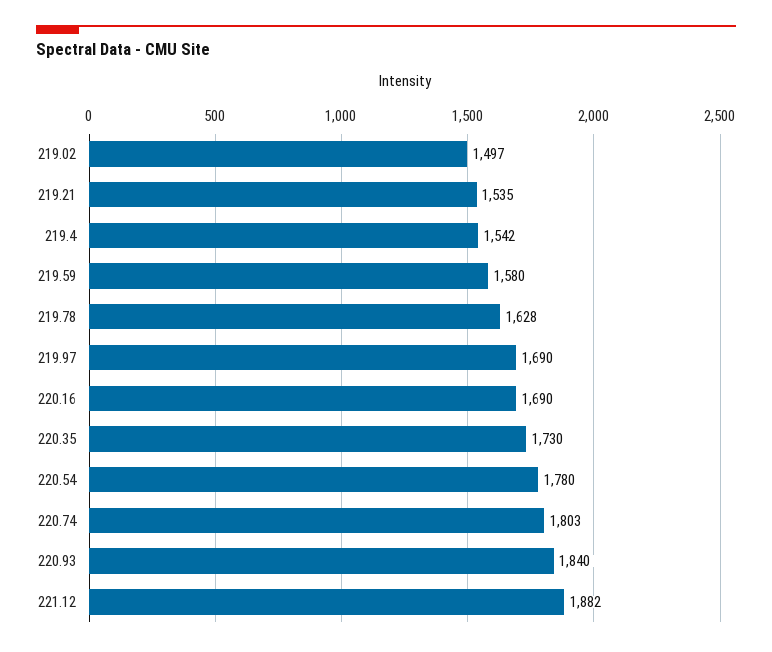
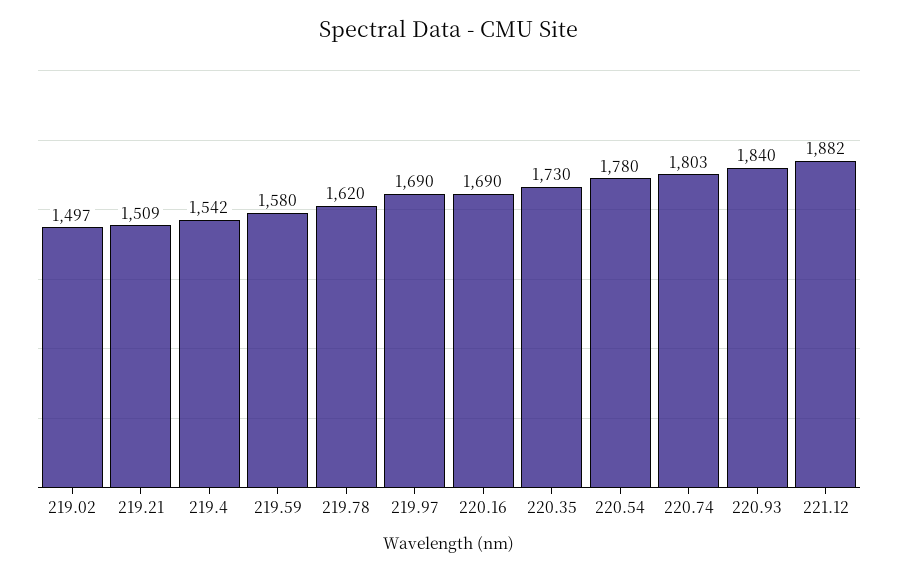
  {
    "219.02": 1497,
-   "219.21": 1535,
+   "219.21": 1509,
    "219.4": 1542,
    "219.59": 1580,
-   "219.78": 1628,
+   "219.78": 1620,
    "219.97": 1690,
    "220.16": 1690,
    "220.35": 1730,
    "220.54": 1780,
    "220.74": 1803,
    "220.93": 1840,
    "221.12": 1882
  }

